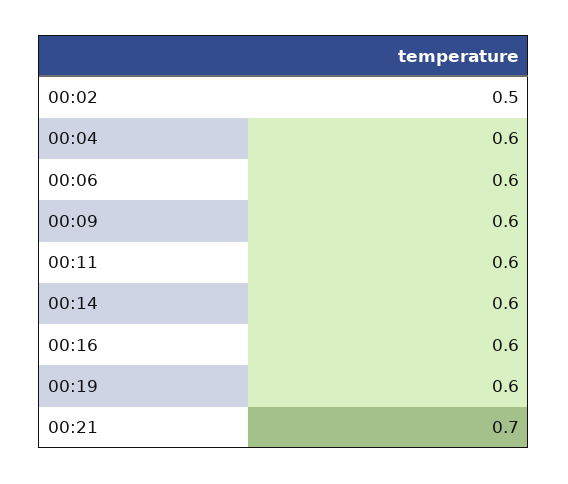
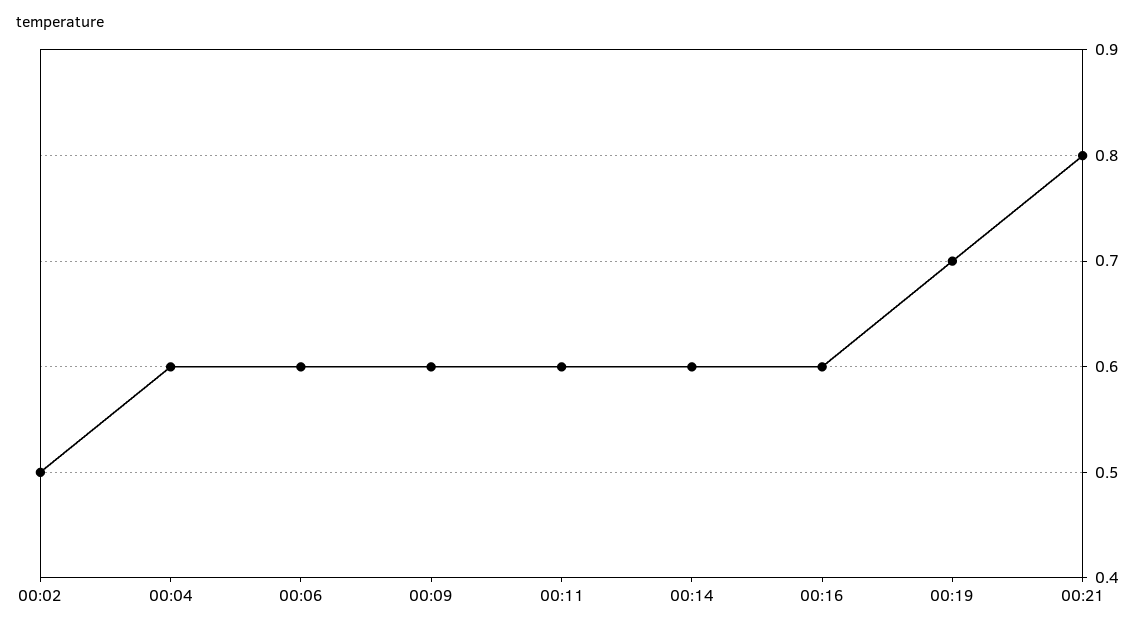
  {
    "00:02": 0.5,
    "00:04": 0.6,
    "00:06": 0.6,
    "00:09": 0.6,
    "00:11": 0.6,
    "00:14": 0.6,
    "00:16": 0.6,
-   "00:19": 0.6,
+   "00:19": 0.7,
-   "00:21": 0.7
+   "00:21": 0.8
  }

